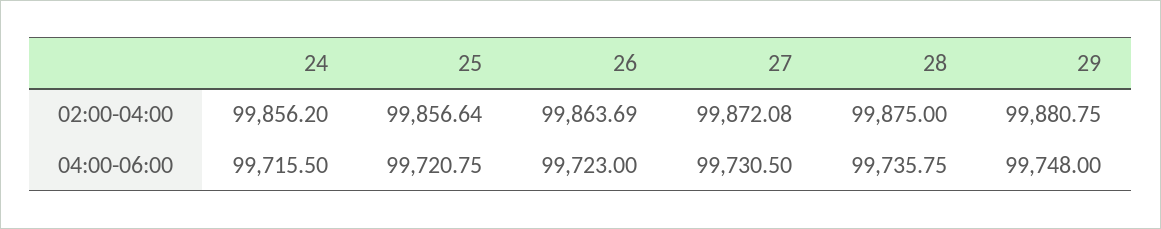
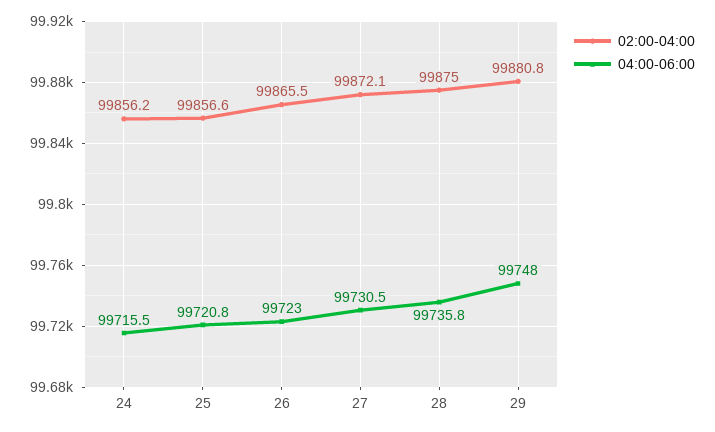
  {
    "02:00-04:00": {
      "24": 99856.2,
      "25": 99856.64,
-     "26": 99863.69,
+     "26": 99865.5,
      "27": 99872.08,
      "28": 99875,
      "29": 99880.75
    },
    "04:00-06:00": {
      "24": 99715.5,
      "25": 99720.75,
      "26": 99723,
      "27": 99730.5,
      "28": 99735.75,
      "29": 99748
    }
  }

